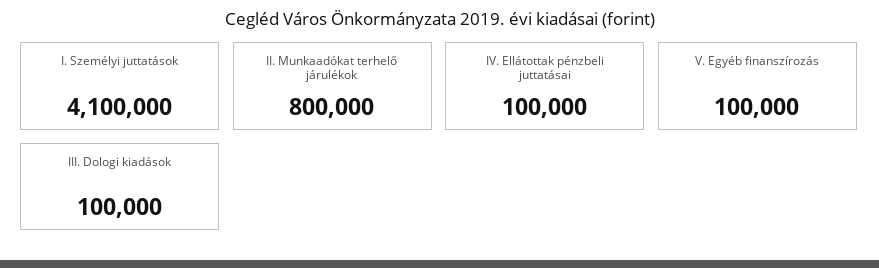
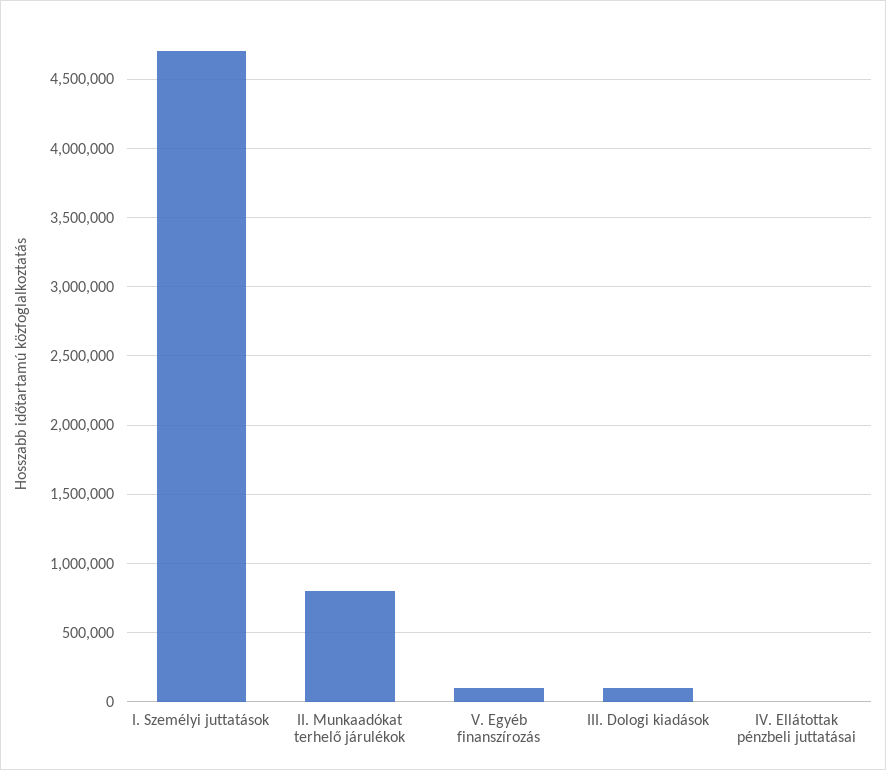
  {
-   "I. Személyi juttatások": 4100000,
+   "I. Személyi juttatások": 4700000,
    "II. Munkaadókat terhelő járulékok": 800000,
-   "IV. Ellátottak pénzbeli juttatásai": 100000,
+   "IV. Ellátottak pénzbeli juttatásai": 0,
    "V. Egyéb finanszírozás": 100000,
    "III. Dologi kiadások": 100000
  }

